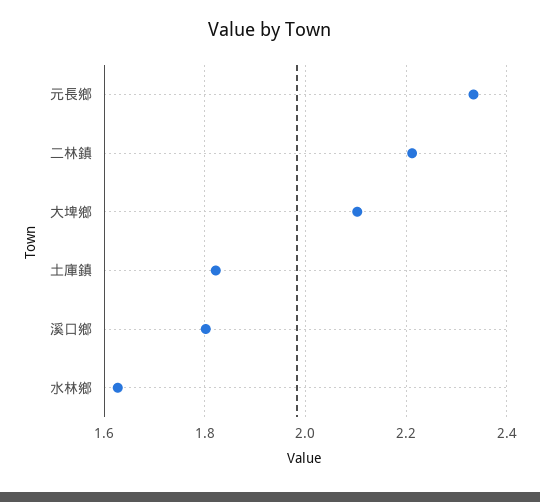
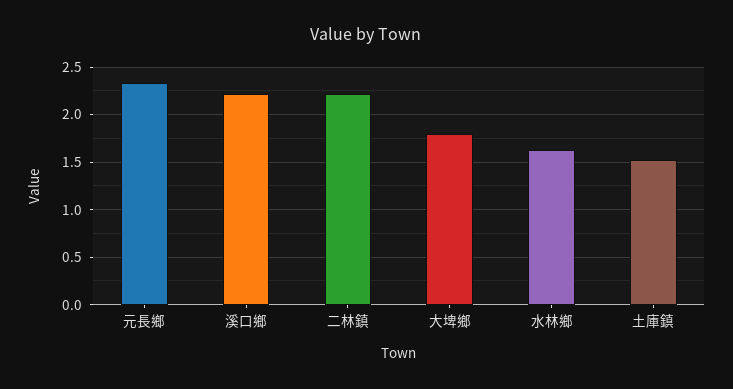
  {
    "元長鄉": 2.34,
    "二林鎮": 2.22,
-   "大埤鄉": 2.1,
+   "大埤鄉": 1.8,
-   "土庫鎮": 1.82,
+   "土庫鎮": 1.5,
-   "溪口鄉": 1.8,
+   "溪口鄉": 2.2,
    "水林鄉": 1.62
  }

